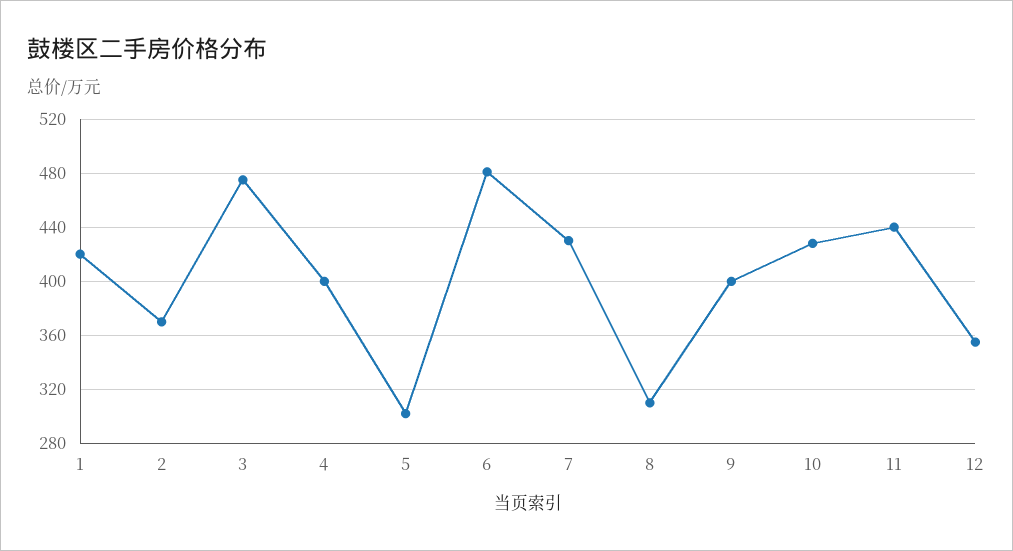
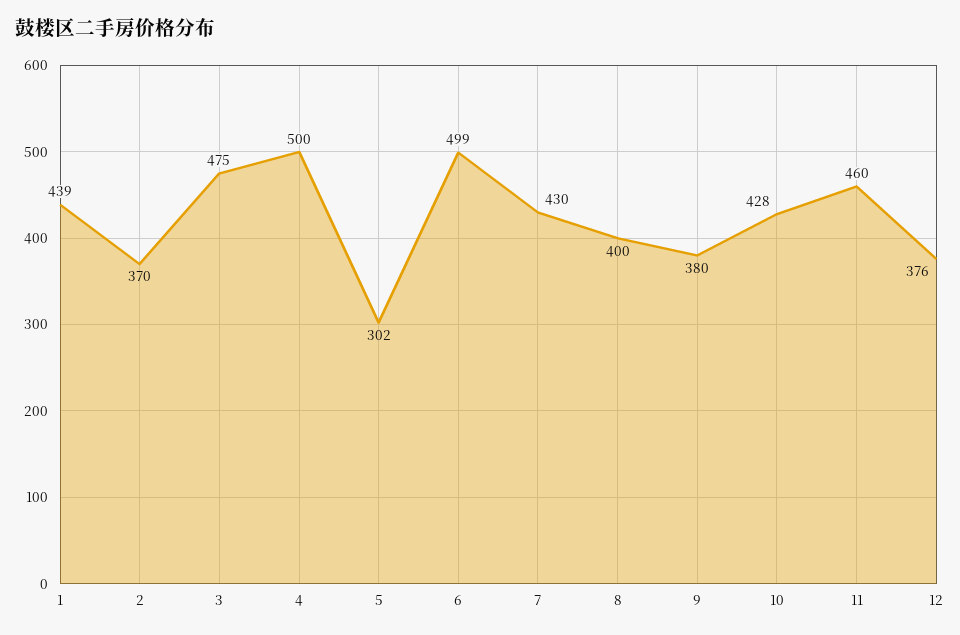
  {
-   "1": 420,
+   "1": 439,
    "2": 370,
    "3": 475,
-   "4": 400,
+   "4": 500,
    "5": 302,
-   "6": 480,
+   "6": 499,
    "7": 430,
-   "8": 310,
+   "8": 400,
-   "9": 400,
+   "9": 380,
    "10": 428,
-   "11": 440,
+   "11": 460,
-   "12": 355
+   "12": 376
  }

